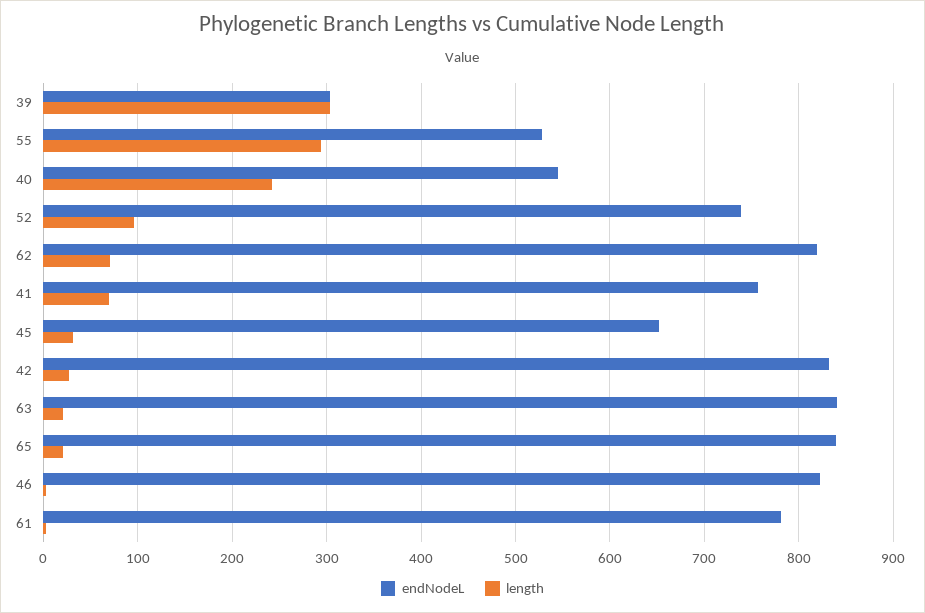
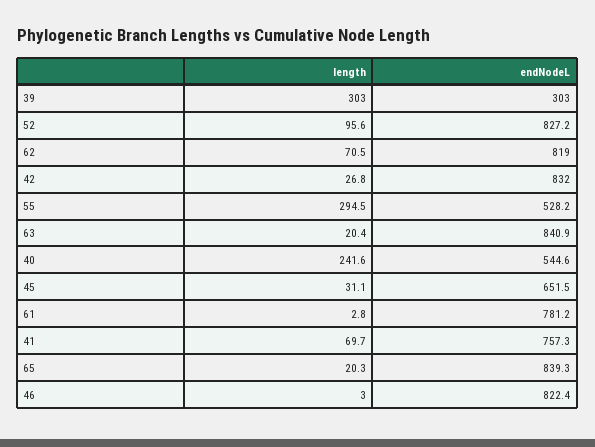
  {
    "endNodeL": {
      "39": 303,
      "55": 528.2,
      "40": 544.6,
-     "52": 740,
+     "52": 827.2,
      "62": 819,
      "41": 757.3,
      "45": 651.5,
      "42": 832,
      "63": 840.9,
      "65": 839.3,
      "46": 822.4,
      "61": 781.2
    },
    "length": {
      "39": 303,
      "55": 294.5,
      "40": 241.6,
      "52": 95.6,
      "62": 70.5,
      "41": 69.7,
      "45": 31.1,
      "42": 26.8,
      "63": 20.4,
      "65": 20.3,
      "46": 3,
      "61": 2.8
    }
  }

